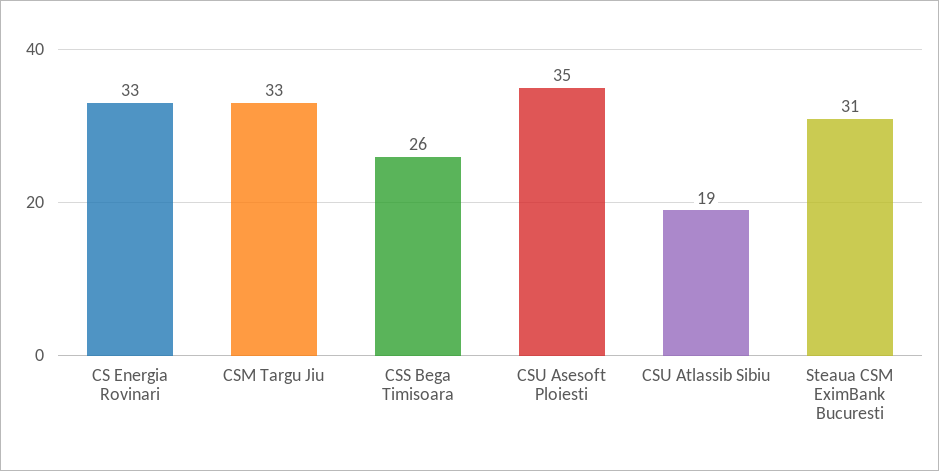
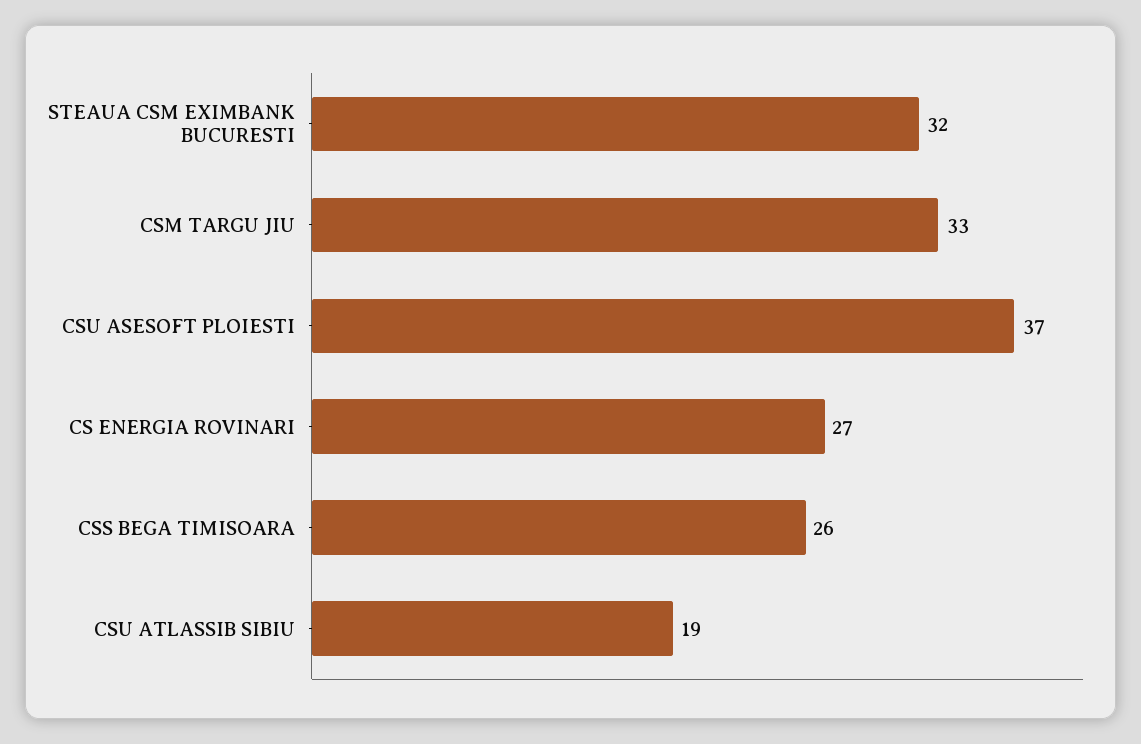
  {
-   "CS Energia Rovinari": 33,
+   "CS Energia Rovinari": 27,
    "CSM Targu Jiu": 33,
    "CSS Bega Timisoara": 26,
-   "CSU Asesoft Ploiesti": 35,
+   "CSU Asesoft Ploiesti": 37,
    "CSU Atlassib Sibiu": 19,
-   "Steaua CSM EximBank Bucuresti": 31
+   "Steaua CSM EximBank Bucuresti": 32
  }

